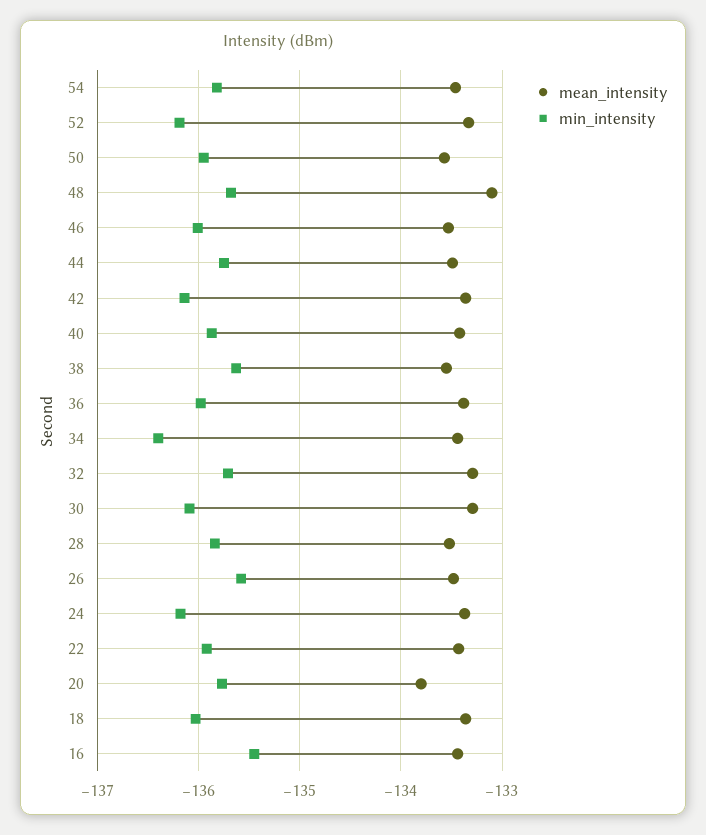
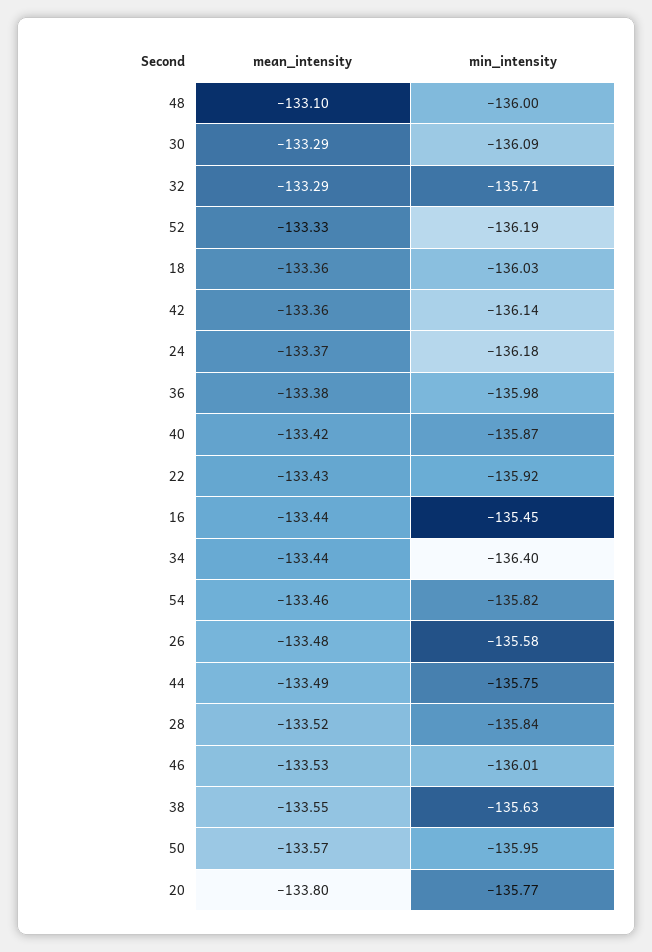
  {
    "mean_intensity": {
      "54": -133.46,
      "52": -133.33,
      "50": -133.57,
      "48": -133.1,
      "46": -133.53,
      "44": -133.49,
      "42": -133.36,
      "40": -133.42,
      "38": -133.55,
      "36": -133.38,
      "34": -133.44,
      "32": -133.29,
      "30": -133.29,
      "28": -133.52,
      "26": -133.48,
      "24": -133.37,
      "22": -133.43,
      "20": -133.8,
      "18": -133.36,
      "16": -133.44
    },
    "min_intensity": {
      "54": -135.82,
      "52": -136.19,
      "50": -135.95,
-     "48": -135.7,
+     "48": -136,
      "46": -136.01,
      "44": -135.75,
      "42": -136.14,
      "40": -135.87,
      "38": -135.63,
      "36": -135.98,
      "34": -136.4,
      "32": -135.71,
      "30": -136.09,
      "28": -135.84,
      "26": -135.58,
      "24": -136.18,
      "22": -135.92,
      "20": -135.77,
      "18": -136.03,
      "16": -135.45
    }
  }

